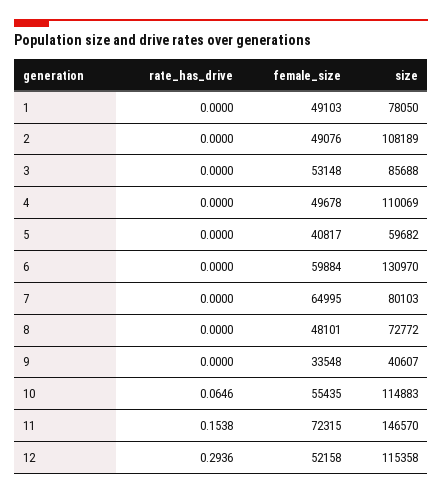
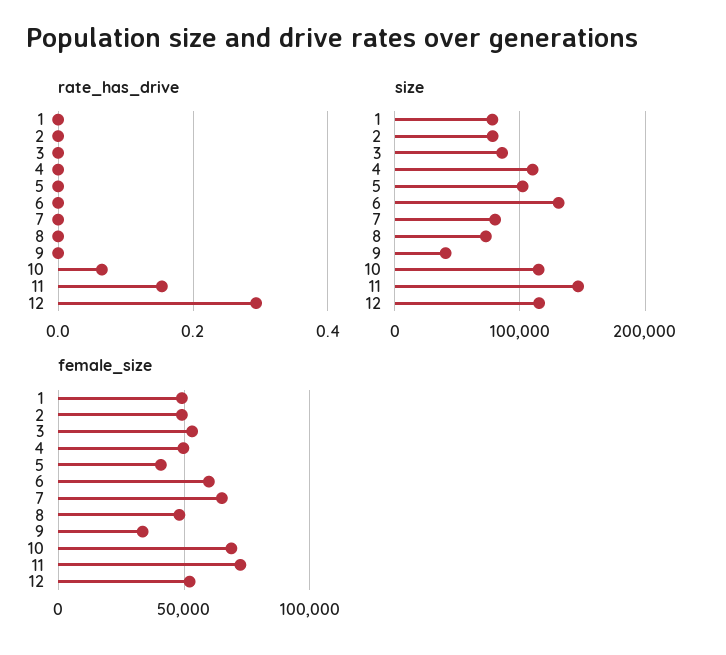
  {
    "rate_has_drive": {
      "1": 0,
      "2": 0,
      "3": 0,
      "4": 0,
      "5": 0,
      "6": 0,
      "7": 0,
      "8": 0,
      "9": 0,
      "10": 0.0646,
      "11": 0.1538,
      "12": 0.2936
    },
    "female_size": {
      "1": 49103,
      "2": 49076,
      "3": 53148,
      "4": 49678,
      "5": 40817,
      "6": 59884,
      "7": 64995,
      "8": 48101,
      "9": 33548,
-     "10": 55435,
+     "10": 70000,
      "11": 72315,
      "12": 52158
    },
    "size": {
      "1": 78050,
-     "2": 108189,
+     "2": 80000,
      "3": 85688,
      "4": 110069,
-     "5": 59682,
+     "5": 100000,
      "6": 130970,
      "7": 80103,
      "8": 72772,
      "9": 40607,
      "10": 114883,
      "11": 146570,
      "12": 115358
    }
  }

